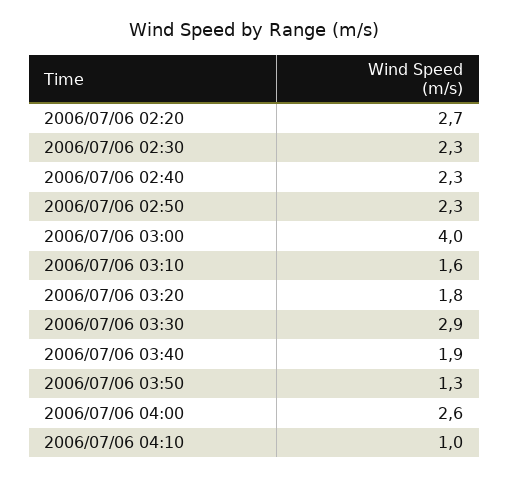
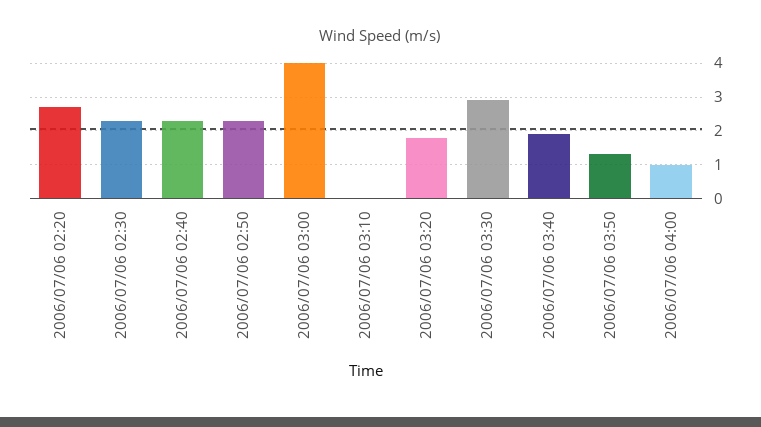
  {
    "2006/07/06 02:20": 2.7,
    "2006/07/06 02:30": 2.3,
    "2006/07/06 02:40": 2.3,
    "2006/07/06 02:50": 2.3,
    "2006/07/06 03:00": 4,
-   "2006/07/06 03:10": 1.6,
+   "2006/07/06 03:10": 0,
    "2006/07/06 03:20": 1.8,
    "2006/07/06 03:30": 2.9,
    "2006/07/06 03:40": 1.9,
    "2006/07/06 03:50": 1.3,
-   "2006/07/06 04:00": 2.6,
+   "2006/07/06 04:00": 1
-   "2006/07/06 04:10": 1
  }

